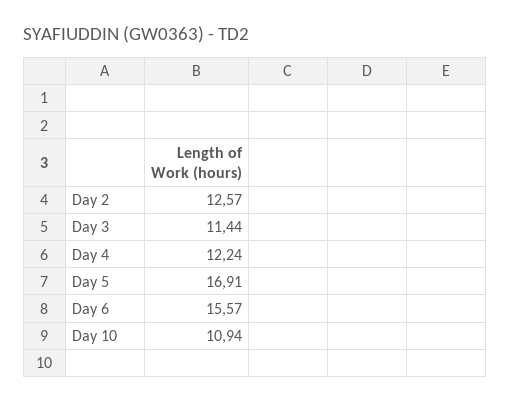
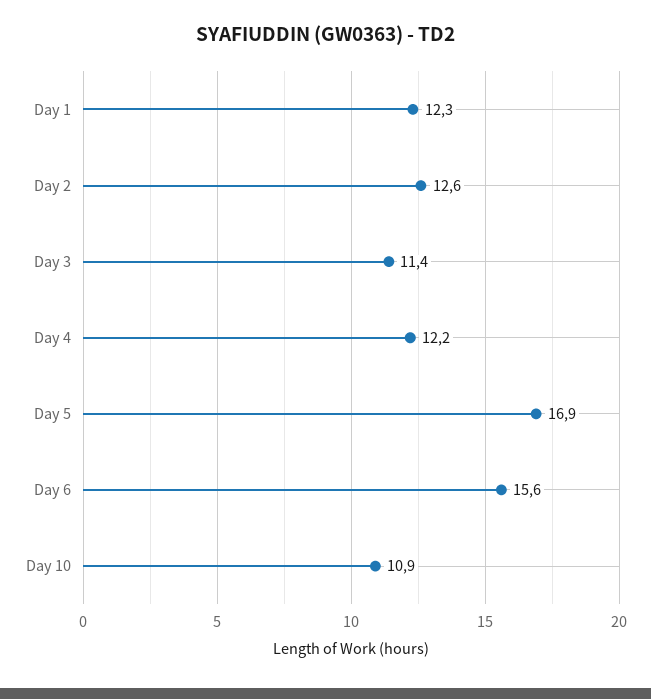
  {
    "Day 2": 12.57,
    "Day 3": 11.44,
    "Day 4": 12.24,
    "Day 5": 16.91,
    "Day 6": 15.57,
-   "Day 10": 10.94
+   "Day 10": 10.94,
+   "Day 1": 12.3
  }

